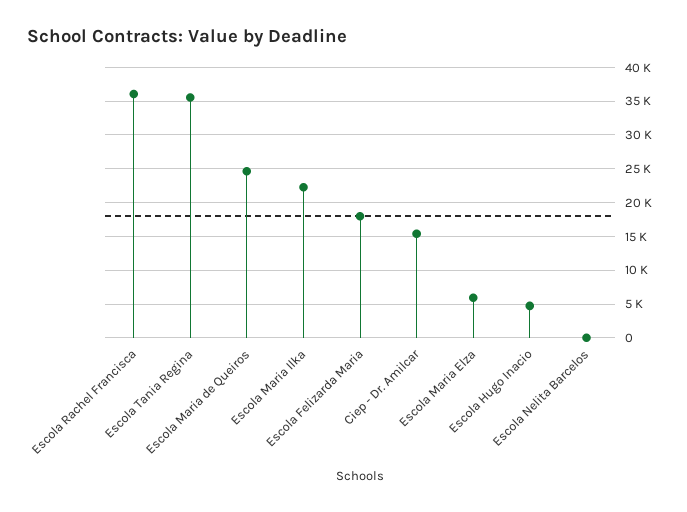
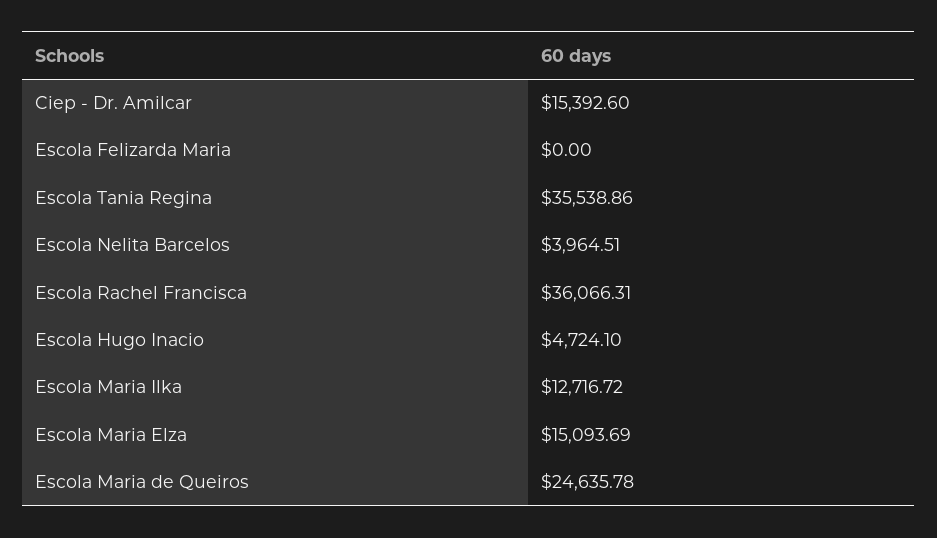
  {
    "Escola Rachel Francisca": 36066.31,
    "Escola Tania Regina": 35538.86,
    "Escola Maria de Queiros": 24635.78,
-   "Escola Maria Ilka": 22000,
+   "Escola Maria Ilka": 12716.72,
-   "Escola Felizarda Maria": 18000,
+   "Escola Felizarda Maria": 0,
    "Ciep - Dr. Amilcar": 15392.6,
-   "Escola Maria Elza": 6000,
+   "Escola Maria Elza": 15093.69,
    "Escola Hugo Inacio": 4724.1,
-   "Escola Nelita Barcelos": 0
+   "Escola Nelita Barcelos": 3964.51
  }

